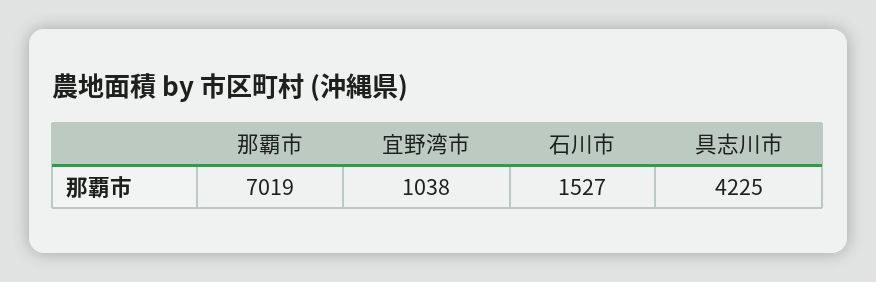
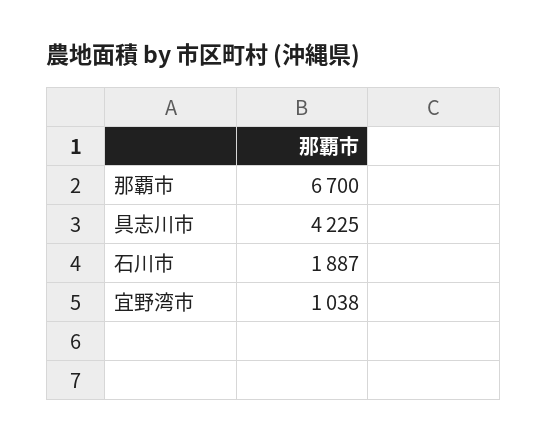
  {
-   "那覇市": 7019,
+   "那覇市": 6700,
    "宜野湾市": 1038,
-   "石川市": 1527,
+   "石川市": 1887,
    "具志川市": 4225
  }

